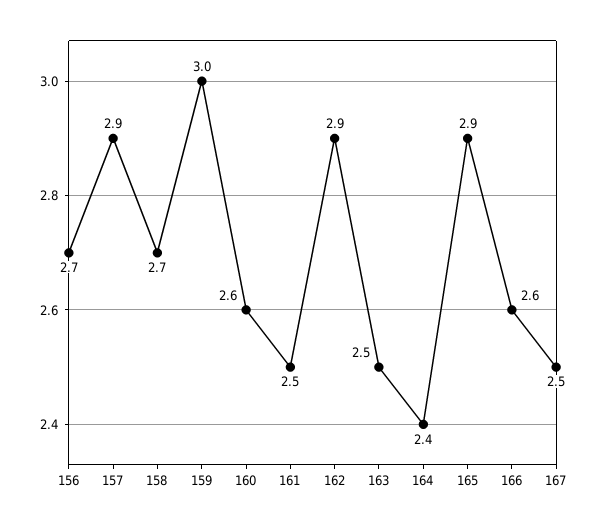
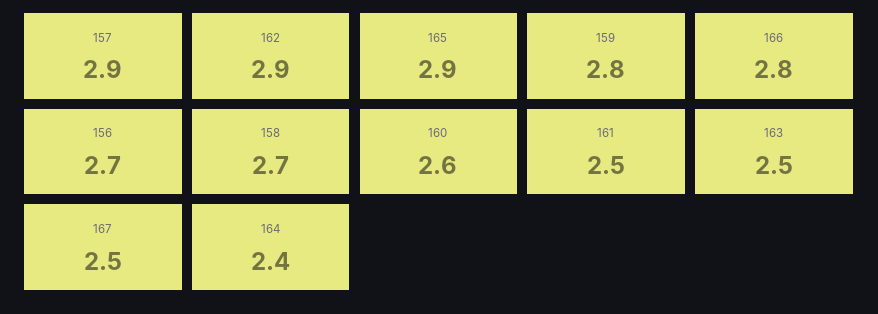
  {
    "156": 2.7,
    "157": 2.9,
    "158": 2.7,
-   "159": 3,
+   "159": 2.8,
    "160": 2.6,
    "161": 2.5,
    "162": 2.9,
    "163": 2.5,
    "164": 2.4,
    "165": 2.9,
-   "166": 2.6,
+   "166": 2.8,
    "167": 2.5
  }

